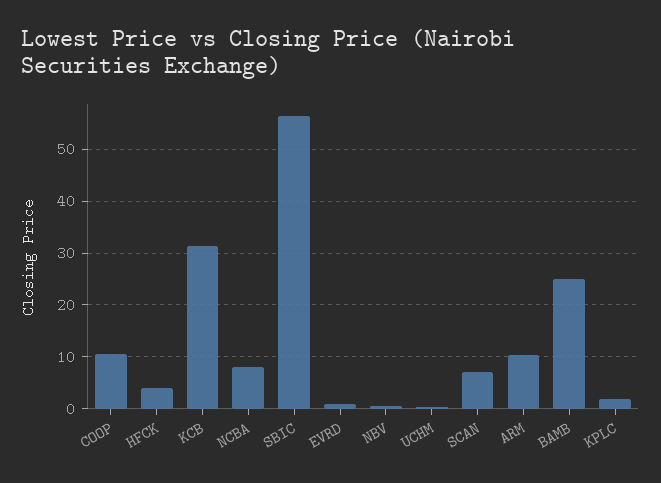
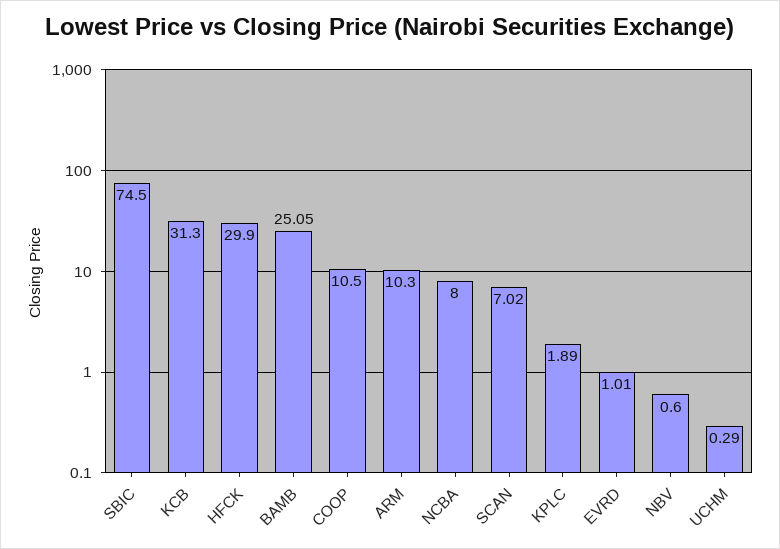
  {
    "COOP": 10.5,
-   "HFCK": 4,
+   "HFCK": 29.9,
    "KCB": 31.3,
    "NCBA": 8,
-   "SBIC": 56,
+   "SBIC": 74.5,
    "EVRD": 1.01,
    "NBV": 0.6,
    "UCHM": 0.29,
    "SCAN": 7.02,
    "ARM": 10.3,
    "BAMB": 25.05,
    "KPLC": 1.89
  }

